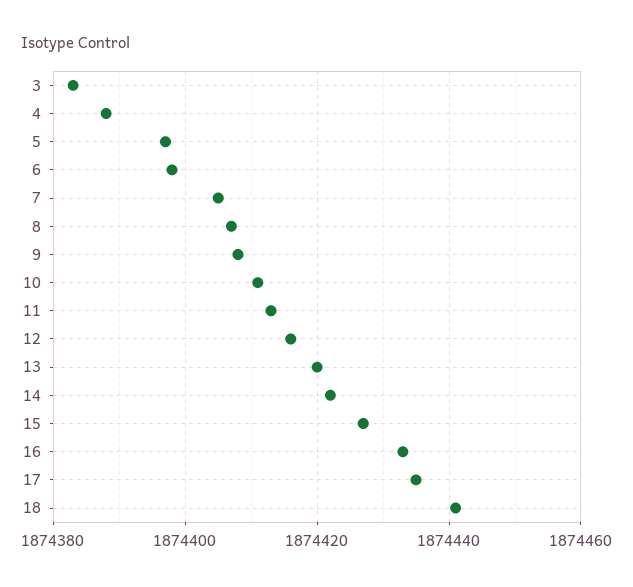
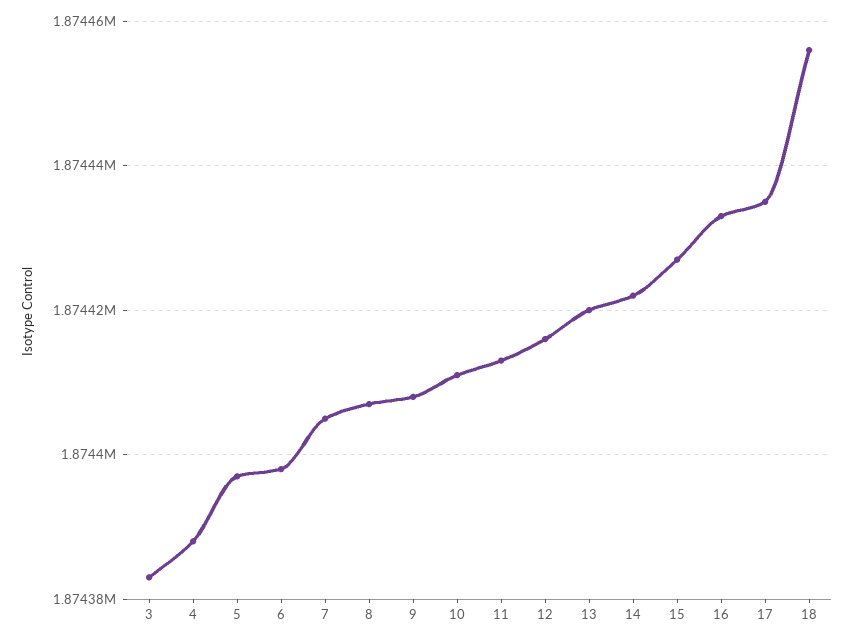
  {
    "3": 1874385,
    "4": 1874390,
    "5": 1874395,
    "6": 1874400,
    "7": 1874405,
    "8": 1874405,
    "9": 1874410,
    "10": 1874410,
    "11": 1874415,
    "12": 1874415,
    "13": 1874420,
    "14": 1874420,
    "15": 1874425,
    "16": 1874435,
    "17": 1874435,
-   "18": 1874440
+   "18": 1874455
  }

